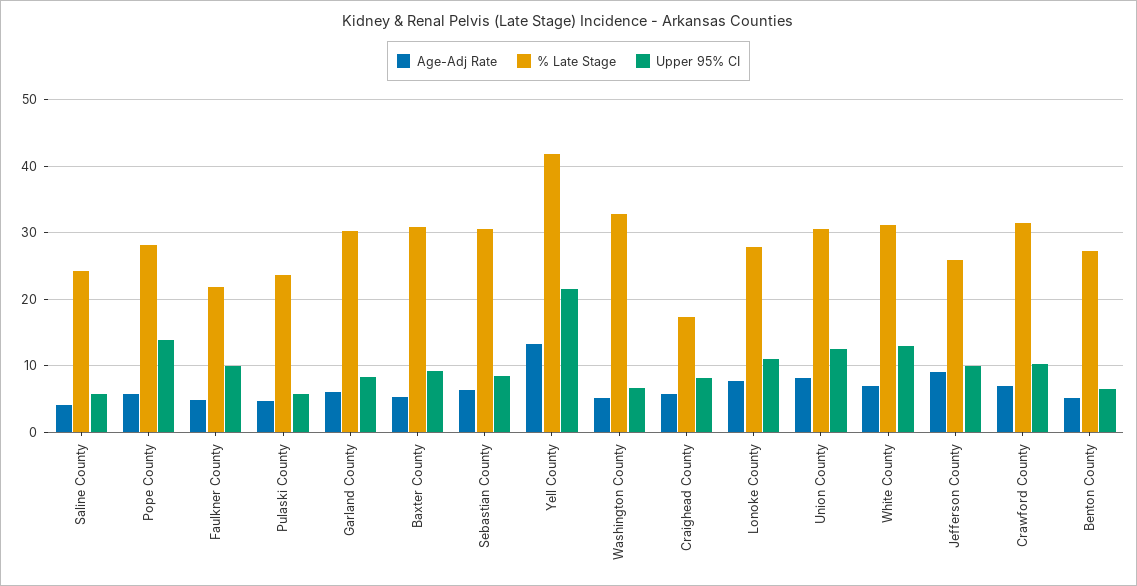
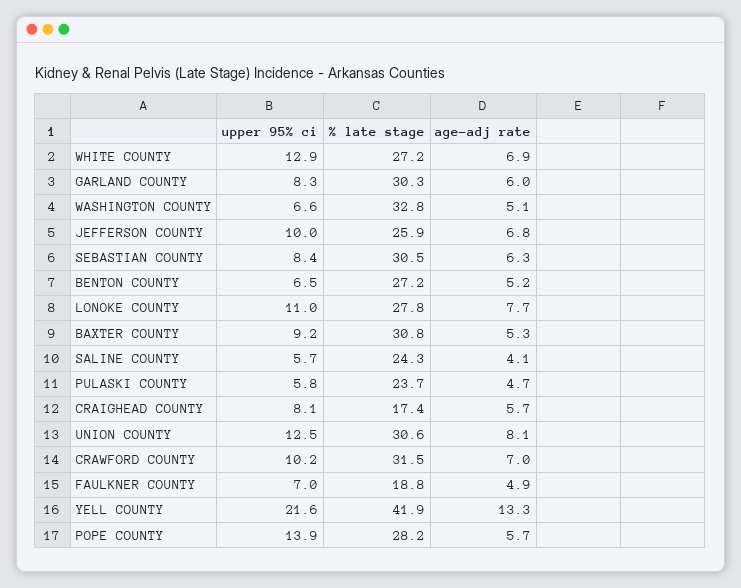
  {
    "Age-Adj Rate": {
      "Saline County": 4.1,
      "Pope County": 5.7,
      "Faulkner County": 4.9,
      "Pulaski County": 4.7,
      "Garland County": 6,
      "Baxter County": 5.3,
      "Sebastian County": 6.3,
      "Yell County": 13.3,
      "Washington County": 5.1,
      "Craighead County": 5.7,
      "Lonoke County": 7.7,
      "Union County": 8.1,
      "White County": 6.9,
-     "Jefferson County": 9,
+     "Jefferson County": 6.8,
      "Crawford County": 7,
      "Benton County": 5.2
    },
    "% Late Stage": {
      "Saline County": 24.3,
      "Pope County": 28.2,
-     "Faulkner County": 22,
+     "Faulkner County": 18.8,
      "Pulaski County": 23.7,
      "Garland County": 30.3,
      "Baxter County": 30.8,
      "Sebastian County": 30.5,
      "Yell County": 41.9,
      "Washington County": 32.8,
      "Craighead County": 17.4,
      "Lonoke County": 27.8,
      "Union County": 30.6,
-     "White County": 31,
+     "White County": 27.2,
      "Jefferson County": 25.9,
      "Crawford County": 31.5,
      "Benton County": 27.2
    },
    "Upper 95% CI": {
      "Saline County": 5.7,
      "Pope County": 13.9,
-     "Faulkner County": 10,
+     "Faulkner County": 7,
      "Pulaski County": 5.8,
      "Garland County": 8.3,
      "Baxter County": 9.2,
      "Sebastian County": 8.4,
      "Yell County": 21.6,
      "Washington County": 6.6,
      "Craighead County": 8.1,
      "Lonoke County": 11,
      "Union County": 12.5,
      "White County": 12.9,
      "Jefferson County": 10,
      "Crawford County": 10.2,
      "Benton County": 6.5
    }
  }

